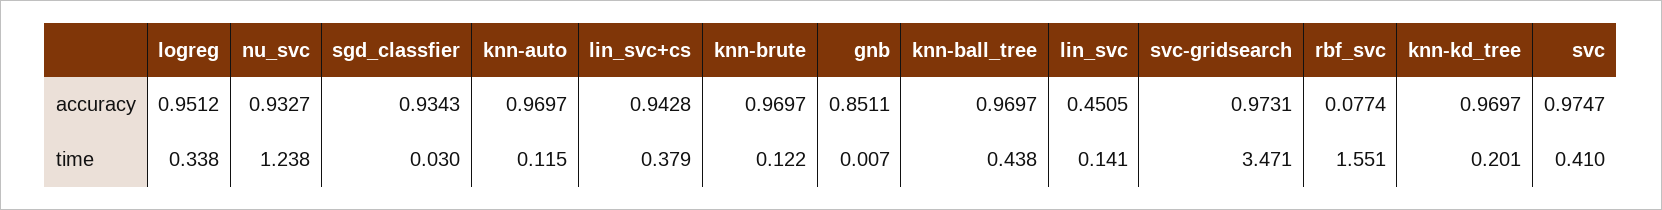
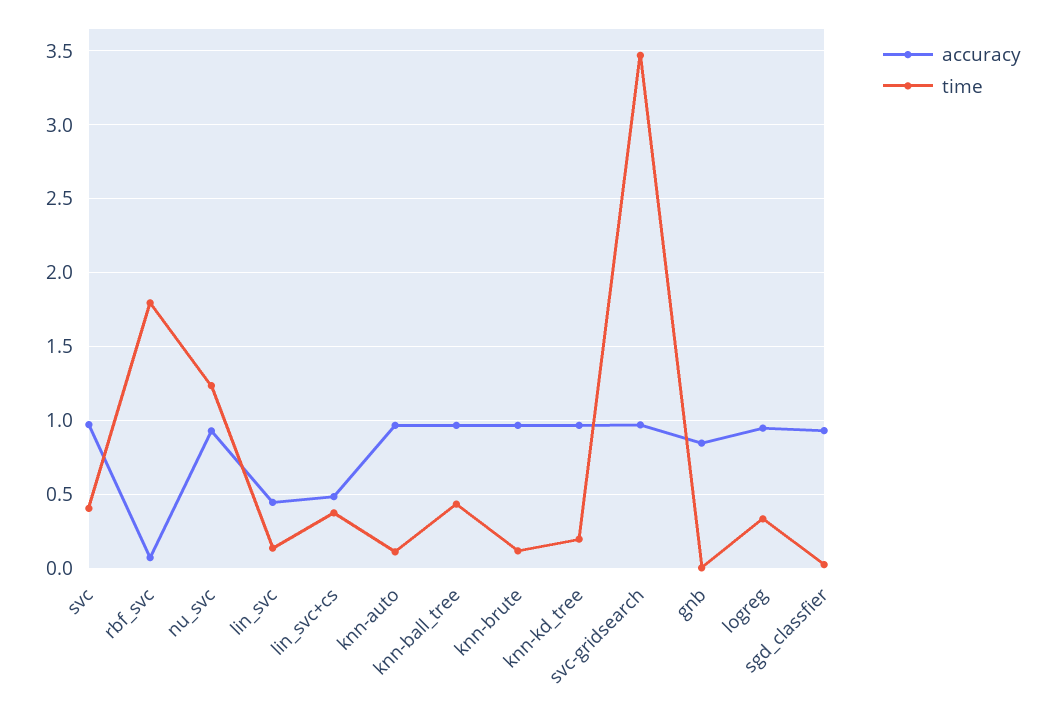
  {
    "accuracy": {
      "logreg": 0.9512,
      "nu_svc": 0.9327,
      "sgd_classfier": 0.9343,
      "knn-auto": 0.9697,
-     "lin_svc+cs": 0.9428,
+     "lin_svc+cs": 0.5,
      "knn-brute": 0.9697,
      "gnb": 0.8511,
      "knn-ball_tree": 0.9697,
      "lin_svc": 0.4505,
      "svc-gridsearch": 0.9731,
      "rbf_svc": 0.0774,
      "knn-kd_tree": 0.9697,
      "svc": 0.9747
    },
    "time": {
      "logreg": 0.338,
      "nu_svc": 1.238,
      "sgd_classfier": 0.03,
      "knn-auto": 0.115,
      "lin_svc+cs": 0.379,
      "knn-brute": 0.122,
      "gnb": 0.007,
      "knn-ball_tree": 0.438,
      "lin_svc": 0.141,
      "svc-gridsearch": 3.471,
-     "rbf_svc": 1.551,
+     "rbf_svc": 1.8,
      "knn-kd_tree": 0.201,
      "svc": 0.41
    }
  }

